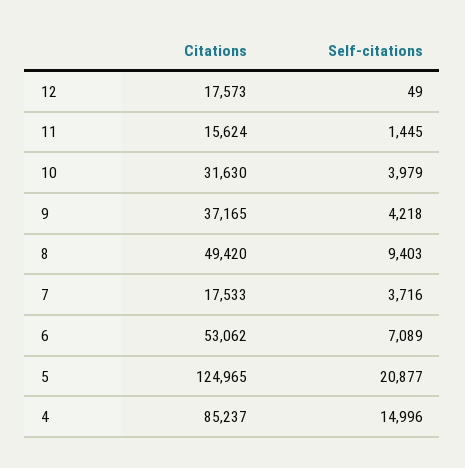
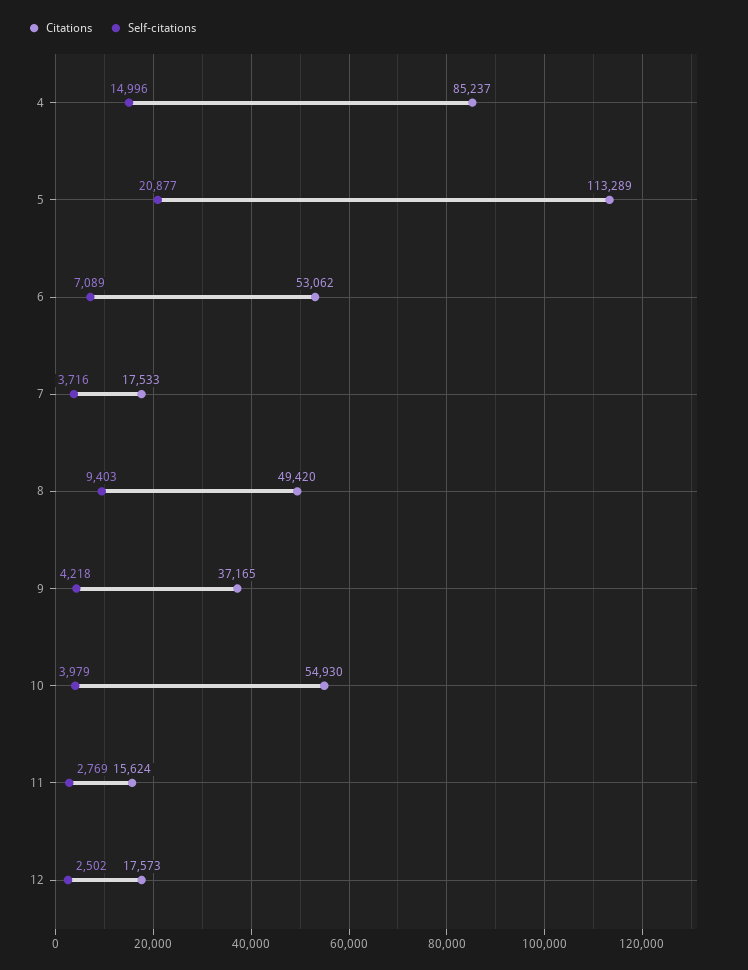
  {
    "Citations": {
      "12": 17573,
      "11": 15624,
-     "10": 31630,
+     "10": 54930,
      "9": 37165,
      "8": 49420,
      "7": 17533,
      "6": 53062,
-     "5": 124965,
+     "5": 113289,
      "4": 85237
    },
    "Self-citations": {
-     "12": 49,
+     "12": 2502,
-     "11": 1445,
+     "11": 2769,
      "10": 3979,
      "9": 4218,
      "8": 9403,
      "7": 3716,
      "6": 7089,
      "5": 20877,
      "4": 14996
    }
  }

